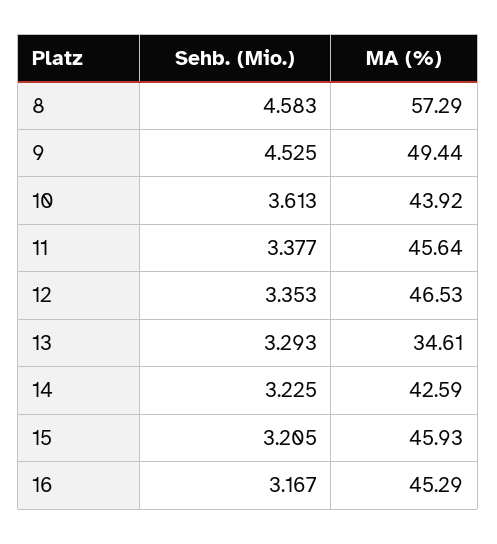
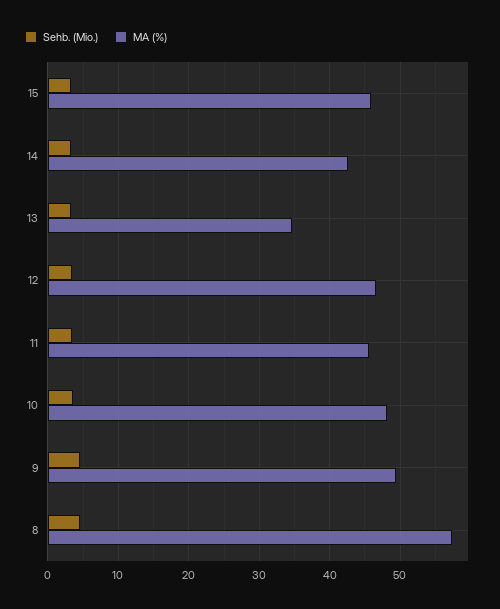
  {
    "Sehb. (Mio.)": {
      "8": 4.583,
      "9": 4.525,
      "10": 3.613,
      "11": 3.377,
      "12": 3.353,
      "13": 3.293,
      "14": 3.225,
-     "15": 3.205,
+     "15": 3.205
-     "16": 3.167
    },
    "MA (%)": {
      "8": 57.29,
      "9": 49.44,
-     "10": 43.92,
+     "10": 48,
      "11": 45.64,
      "12": 46.53,
      "13": 34.61,
      "14": 42.59,
-     "15": 45.93,
+     "15": 45.93
-     "16": 45.29
    }
  }

